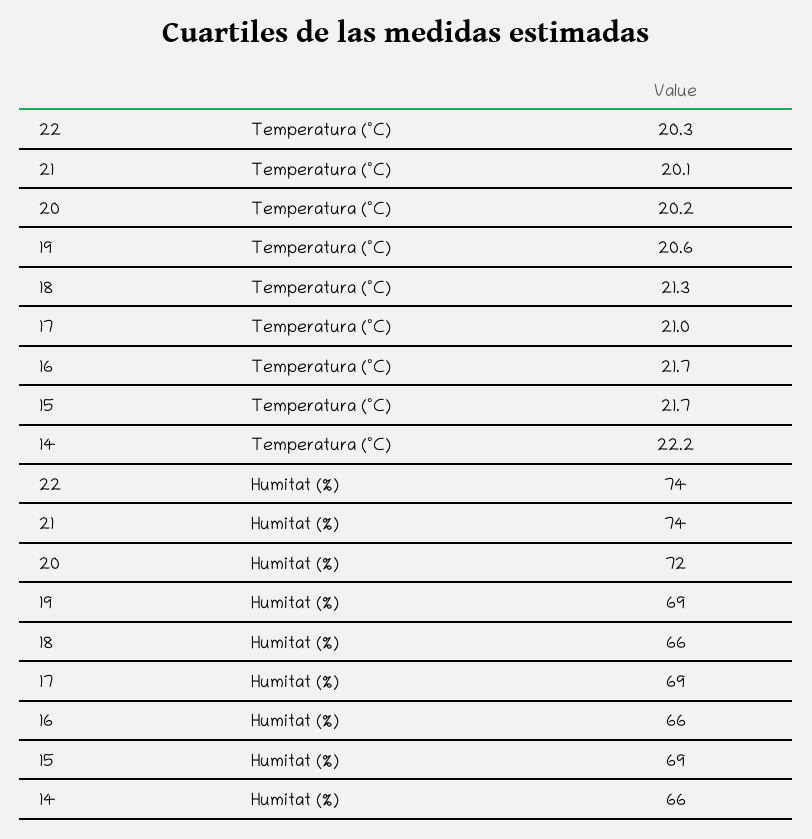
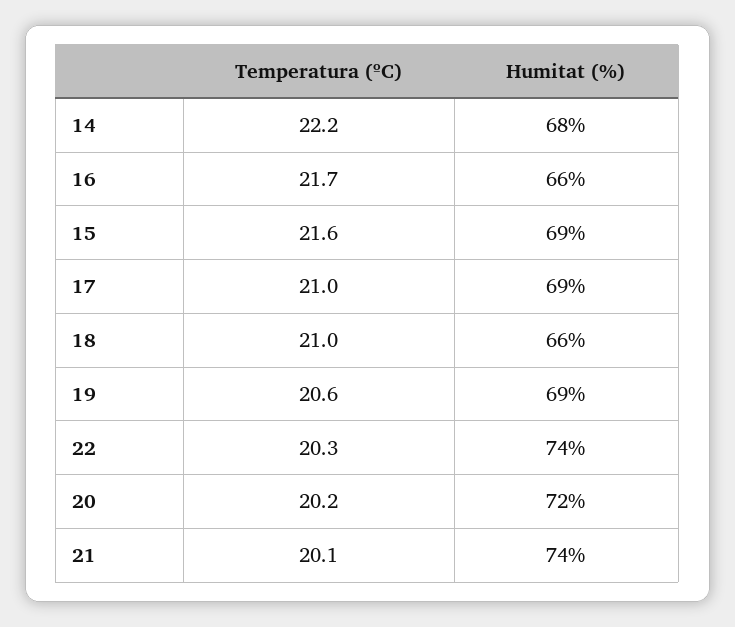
  {
    "22": {
      "Temperatura (ºC)": 20.3,
      "Humitat (%)": 74
    },
    "21": {
      "Temperatura (ºC)": 20.1,
      "Humitat (%)": 74
    },
    "20": {
      "Temperatura (ºC)": 20.2,
      "Humitat (%)": 72
    },
    "19": {
      "Temperatura (ºC)": 20.6,
      "Humitat (%)": 69
    },
    "18": {
-     "Temperatura (ºC)": 21.3,
+     "Temperatura (ºC)": 21,
      "Humitat (%)": 66
    },
    "17": {
      "Temperatura (ºC)": 21,
      "Humitat (%)": 69
    },
    "16": {
      "Temperatura (ºC)": 21.7,
      "Humitat (%)": 66
    },
    "15": {
-     "Temperatura (ºC)": 21.7,
+     "Temperatura (ºC)": 21.6,
      "Humitat (%)": 69
    },
    "14": {
      "Temperatura (ºC)": 22.2,
-     "Humitat (%)": 66
+     "Humitat (%)": 68
    }
  }

